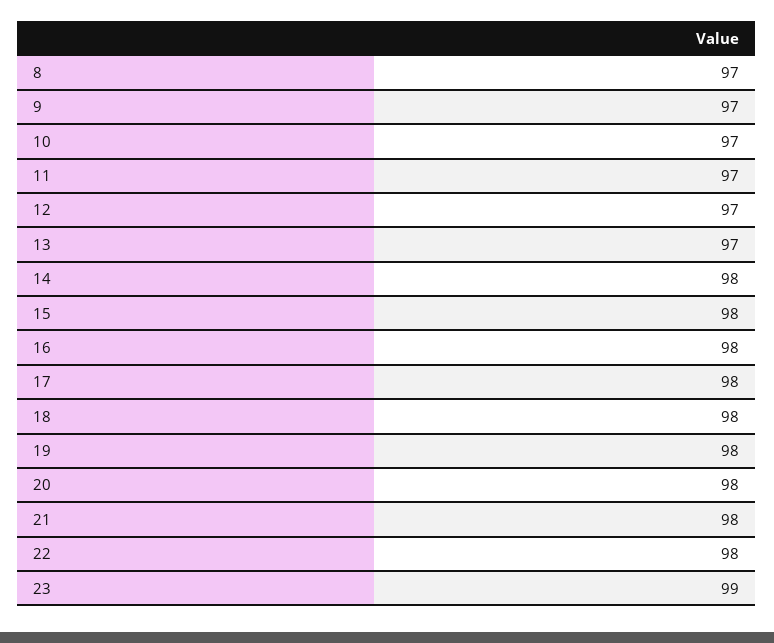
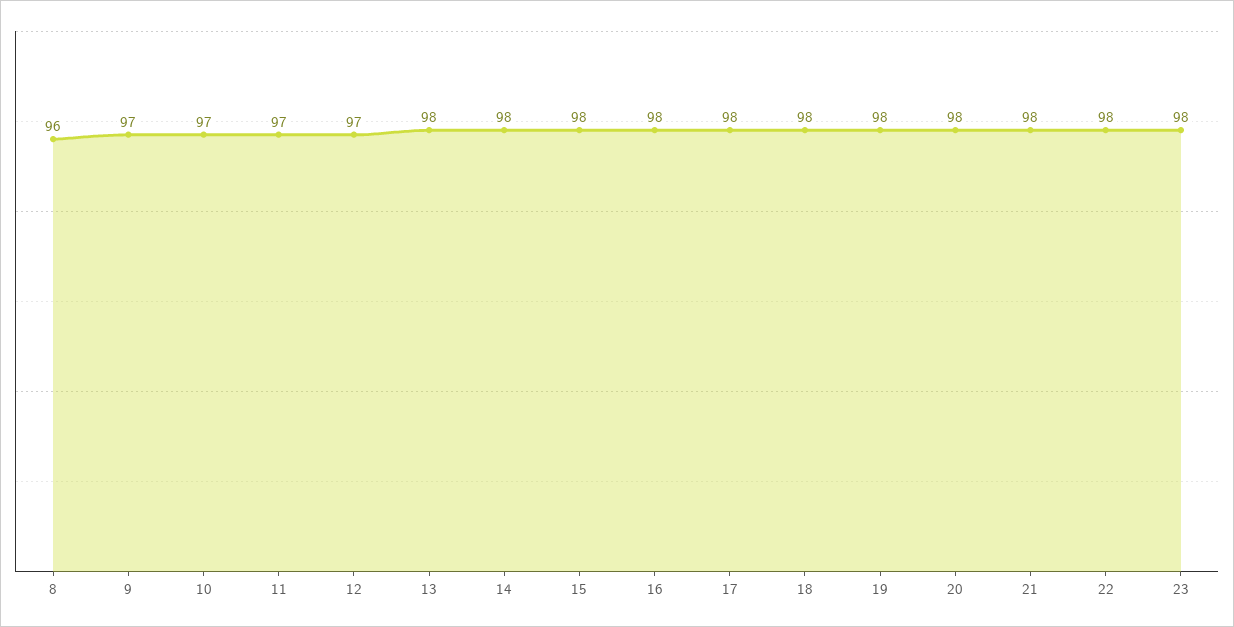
  {
-   "8": 97,
+   "8": 96,
    "9": 97,
    "10": 97,
    "11": 97,
    "12": 97,
-   "13": 97,
+   "13": 98,
    "14": 98,
    "15": 98,
    "16": 98,
    "17": 98,
    "18": 98,
    "19": 98,
    "20": 98,
    "21": 98,
    "22": 98,
-   "23": 99
+   "23": 98
  }

